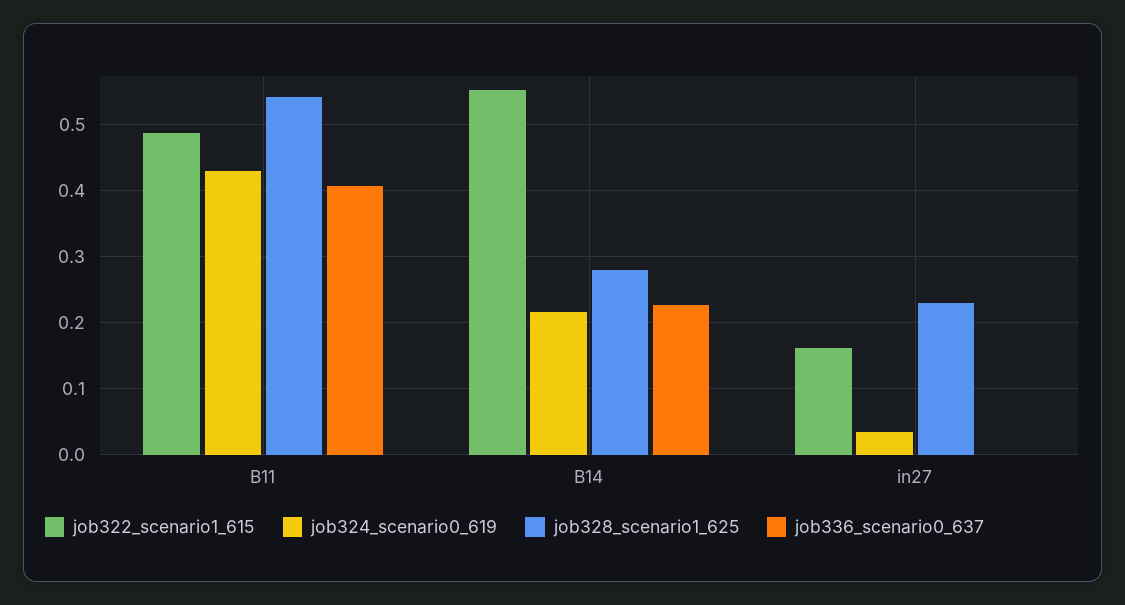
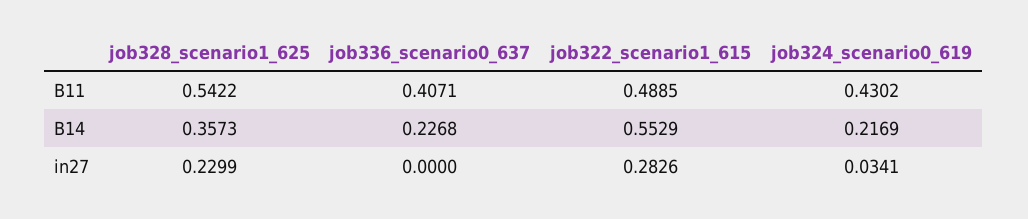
  {
    "job322_scenario1_615": {
      "B11": 0.4885,
      "B14": 0.5529,
-     "in27": 0.16
+     "in27": 0.2826
    },
    "job324_scenario0_619": {
      "B11": 0.4302,
      "B14": 0.2169,
      "in27": 0.0341
    },
    "job328_scenario1_625": {
      "B11": 0.5422,
-     "B14": 0.28,
+     "B14": 0.3573,
      "in27": 0.2299
    },
    "job336_scenario0_637": {
      "B11": 0.4071,
      "B14": 0.2268,
      "in27": 0
    }
  }

